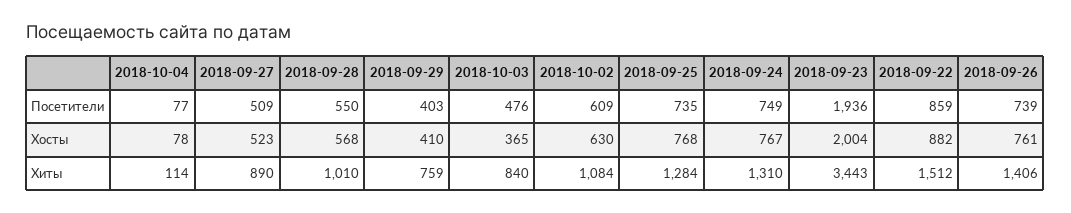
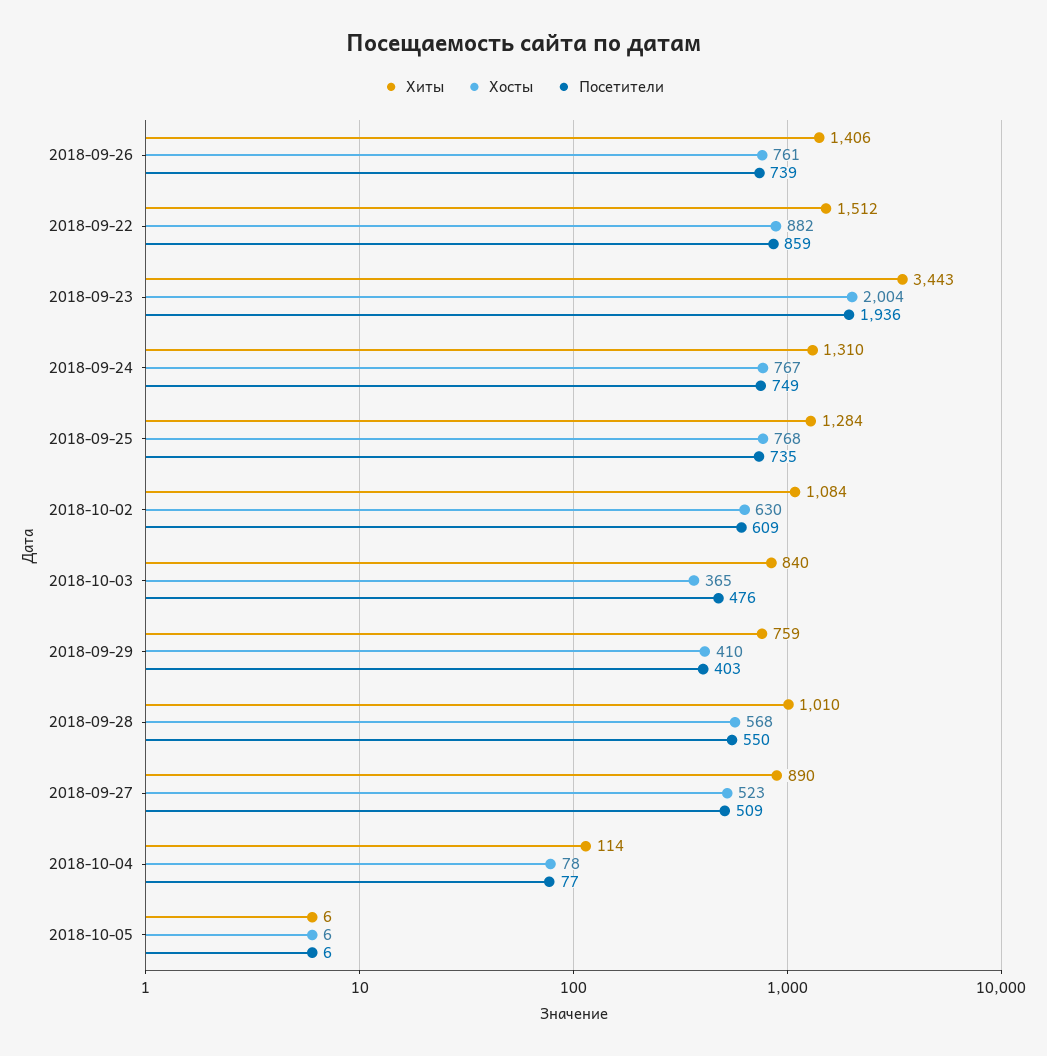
  {
    "Посетители": {
      "2018-10-04": 77,
      "2018-09-27": 509,
      "2018-09-28": 550,
      "2018-09-29": 403,
      "2018-10-03": 476,
      "2018-10-02": 609,
      "2018-09-25": 735,
      "2018-09-24": 749,
      "2018-09-23": 1936,
      "2018-09-22": 859,
-     "2018-09-26": 739
+     "2018-09-26": 739,
+     "2018-10-05": 6
    },
    "Хосты": {
      "2018-10-04": 78,
      "2018-09-27": 523,
      "2018-09-28": 568,
      "2018-09-29": 410,
      "2018-10-03": 365,
      "2018-10-02": 630,
      "2018-09-25": 768,
      "2018-09-24": 767,
      "2018-09-23": 2004,
      "2018-09-22": 882,
-     "2018-09-26": 761
+     "2018-09-26": 761,
+     "2018-10-05": 6
    },
    "Хиты": {
      "2018-10-04": 114,
      "2018-09-27": 890,
      "2018-09-28": 1010,
      "2018-09-29": 759,
      "2018-10-03": 840,
      "2018-10-02": 1084,
      "2018-09-25": 1284,
      "2018-09-24": 1310,
      "2018-09-23": 3443,
      "2018-09-22": 1512,
-     "2018-09-26": 1406
+     "2018-09-26": 1406,
+     "2018-10-05": 6
    }
  }

